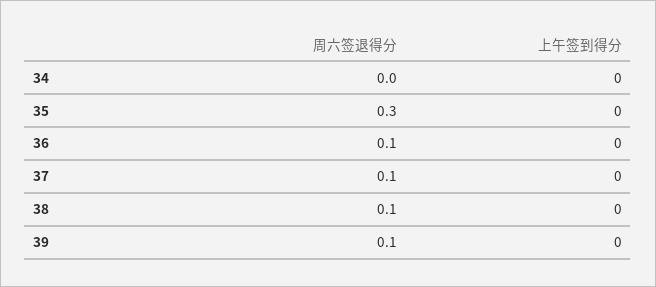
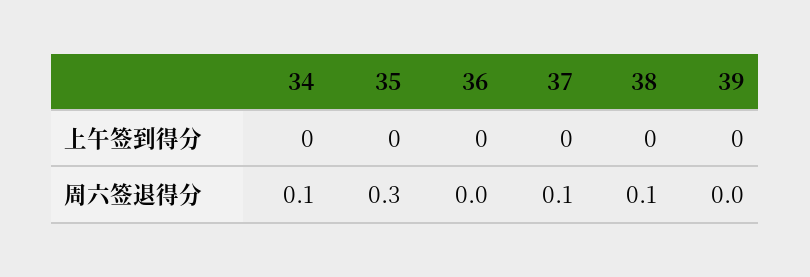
  {
    "周六签退得分": {
-     "34": 0,
+     "34": 0.1,
      "35": 0.3,
-     "36": 0.1,
+     "36": 0,
      "37": 0.1,
      "38": 0.1,
-     "39": 0.1
+     "39": 0
    },
    "上午签到得分": {
      "34": 0,
      "35": 0,
      "36": 0,
      "37": 0,
      "38": 0,
      "39": 0
    }
  }

